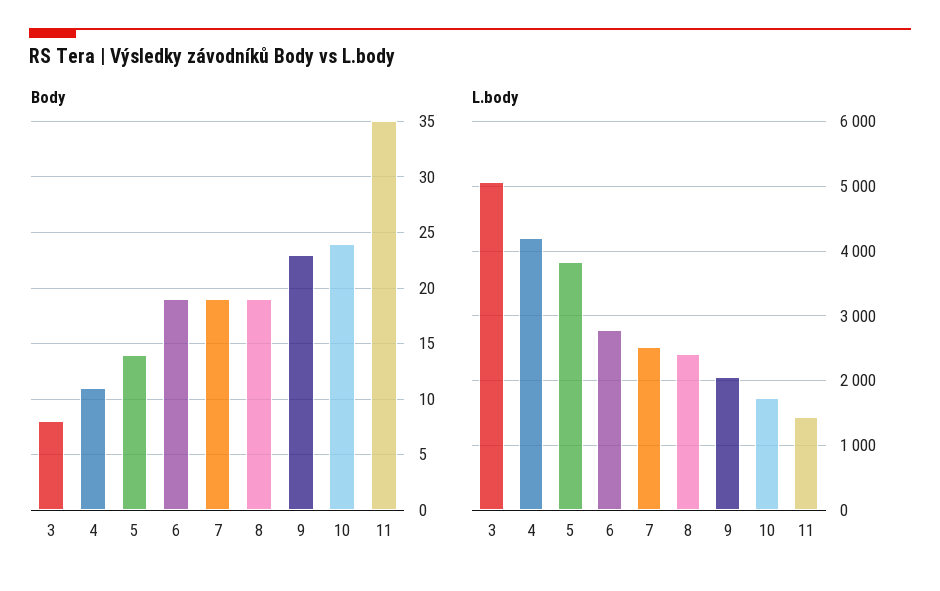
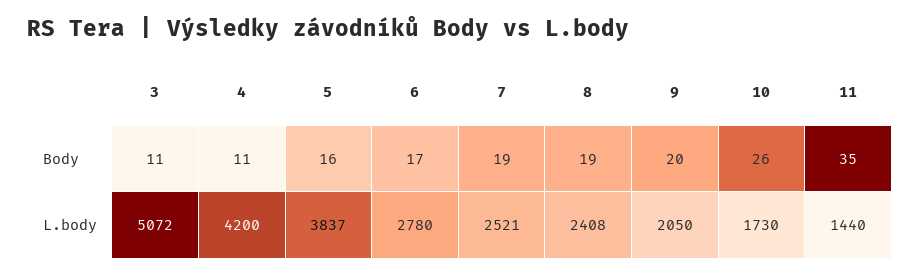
  {
    "Body": {
-     "3": 8,
+     "3": 11,
      "4": 11,
-     "5": 14,
+     "5": 16,
-     "6": 19,
+     "6": 17,
      "7": 19,
      "8": 19,
-     "9": 23,
+     "9": 20,
-     "10": 24,
+     "10": 26,
      "11": 35
    },
    "L.body": {
      "3": 5072,
      "4": 4200,
      "5": 3837,
      "6": 2780,
      "7": 2521,
      "8": 2408,
      "9": 2050,
      "10": 1730,
      "11": 1440
    }
  }

